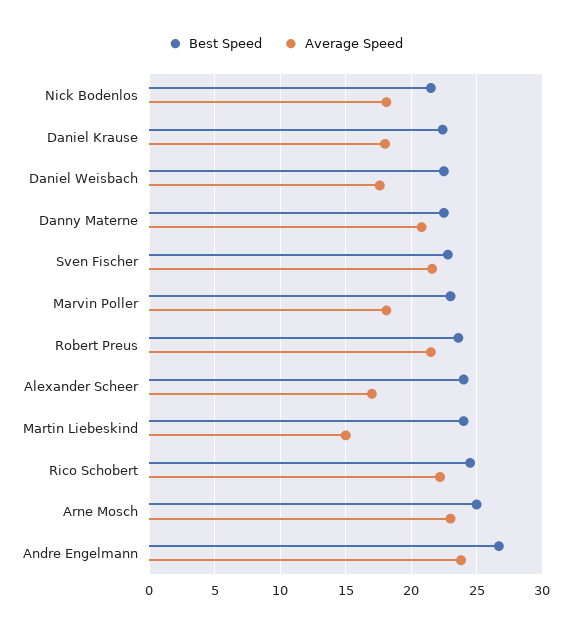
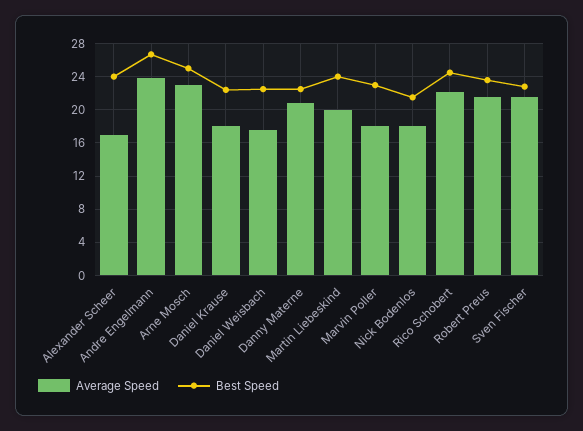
  {
    "Best Speed": {
      "Nick Bodenlos": 21.5,
      "Daniel Krause": 22.5,
      "Daniel Weisbach": 22.5,
      "Danny Materne": 22.5,
      "Sven Fischer": 23,
      "Marvin Poller": 23,
      "Robert Preus": 23.5,
      "Alexander Scheer": 24,
      "Martin Liebeskind": 24,
      "Rico Schobert": 24.5,
      "Arne Mosch": 25,
      "Andre Engelmann": 26.5
    },
    "Average Speed": {
      "Nick Bodenlos": 18,
      "Daniel Krause": 18,
      "Daniel Weisbach": 17.5,
      "Danny Materne": 21,
      "Sven Fischer": 21.5,
      "Marvin Poller": 18,
      "Robert Preus": 21.5,
      "Alexander Scheer": 17,
-     "Martin Liebeskind": 15,
+     "Martin Liebeskind": 20,
      "Rico Schobert": 22,
      "Arne Mosch": 23,
      "Andre Engelmann": 24
    }
  }

